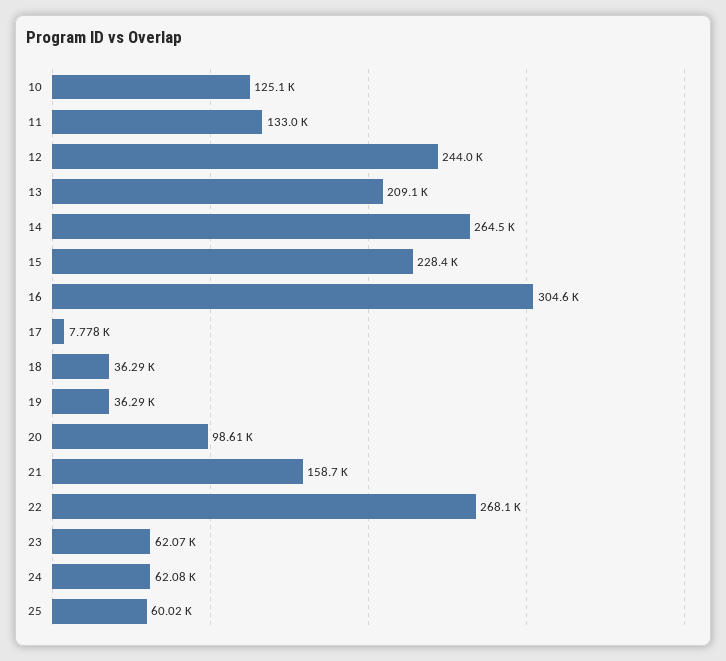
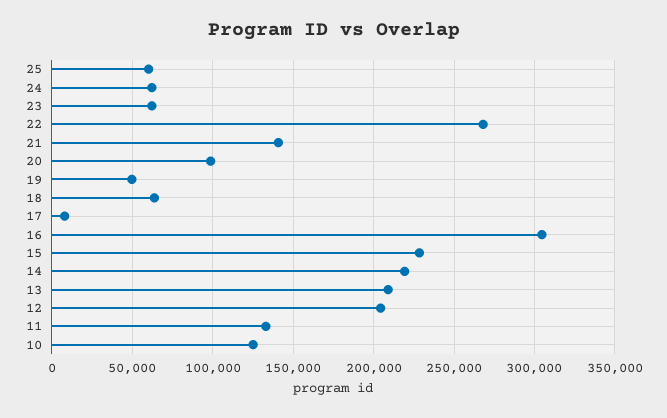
  {
    "10": 125100,
    "11": 133000,
-   "12": 244000,
+   "12": 205000,
    "13": 209100,
-   "14": 264500,
+   "14": 220000,
    "15": 228400,
    "16": 304600,
    "17": 7778,
-   "18": 36290,
+   "18": 65000,
-   "19": 36290,
+   "19": 50000,
    "20": 98610,
-   "21": 158700,
+   "21": 140000,
    "22": 268100,
    "23": 62070,
    "24": 62080,
    "25": 60020
  }

